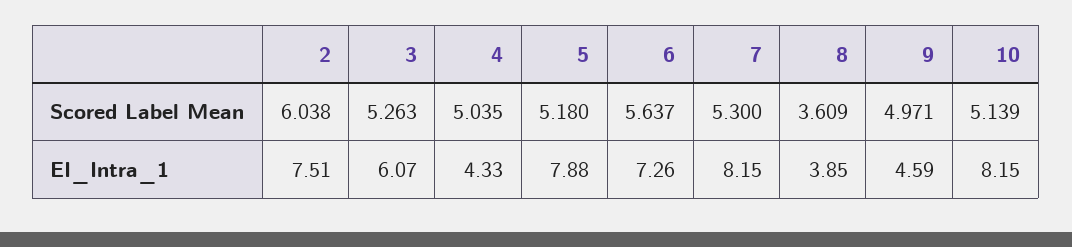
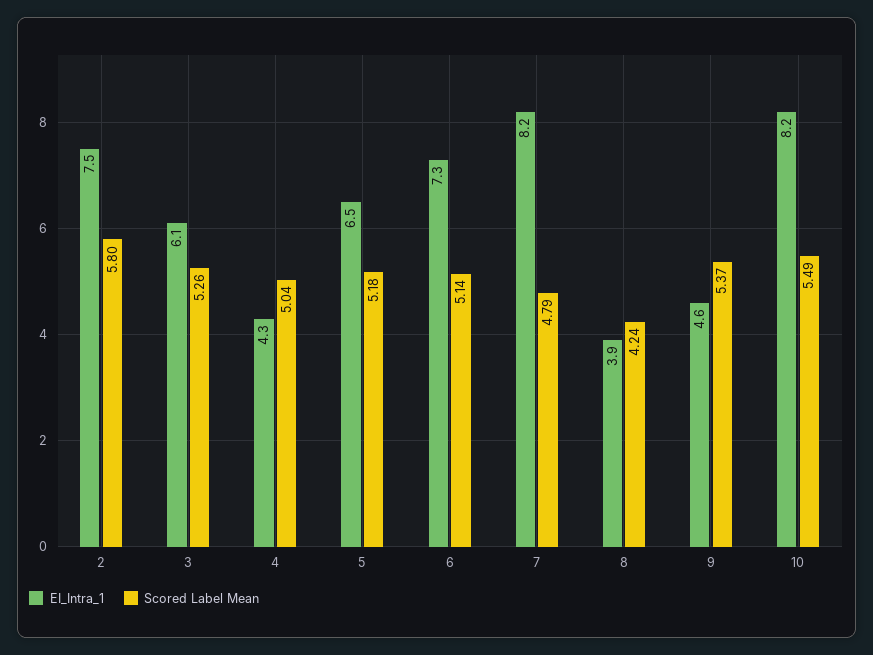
  {
    "Scored Label Mean": {
-     "2": 6.038,
+     "2": 5.8,
      "3": 5.263,
      "4": 5.035,
      "5": 5.18,
-     "6": 5.637,
+     "6": 5.14,
-     "7": 5.3,
+     "7": 4.79,
-     "8": 3.609,
+     "8": 4.24,
-     "9": 4.971,
+     "9": 5.37,
-     "10": 5.139
+     "10": 5.49
    },
    "EI_Intra_1": {
      "2": 7.51,
      "3": 6.07,
      "4": 4.33,
-     "5": 7.88,
+     "5": 6.5,
      "6": 7.26,
      "7": 8.15,
      "8": 3.85,
      "9": 4.59,
      "10": 8.15
    }
  }

